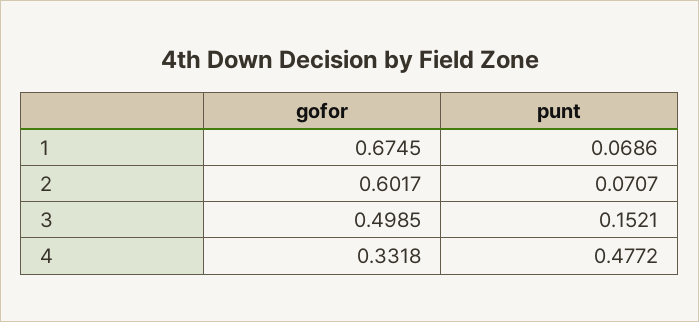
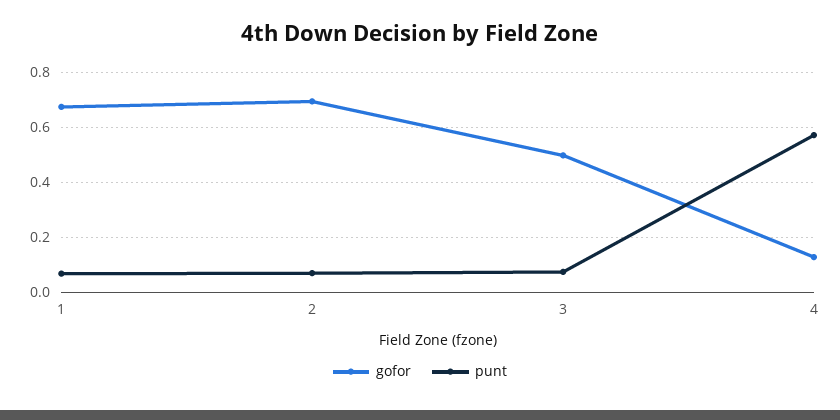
  {
    "gofor": {
      "1": 0.6745,
-     "2": 0.6017,
+     "2": 0.7,
      "3": 0.4985,
-     "4": 0.3318
+     "4": 0.125
    },
    "punt": {
      "1": 0.0686,
      "2": 0.0707,
-     "3": 0.1521,
+     "3": 0.075,
-     "4": 0.4772
+     "4": 0.575
    }
  }

